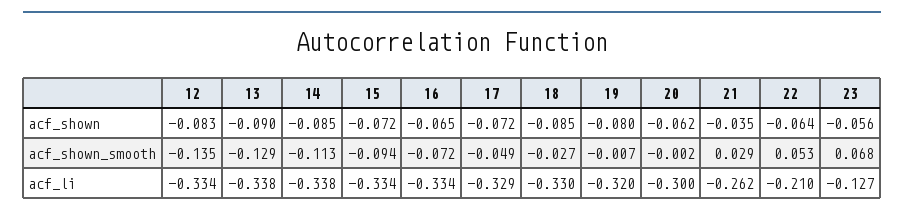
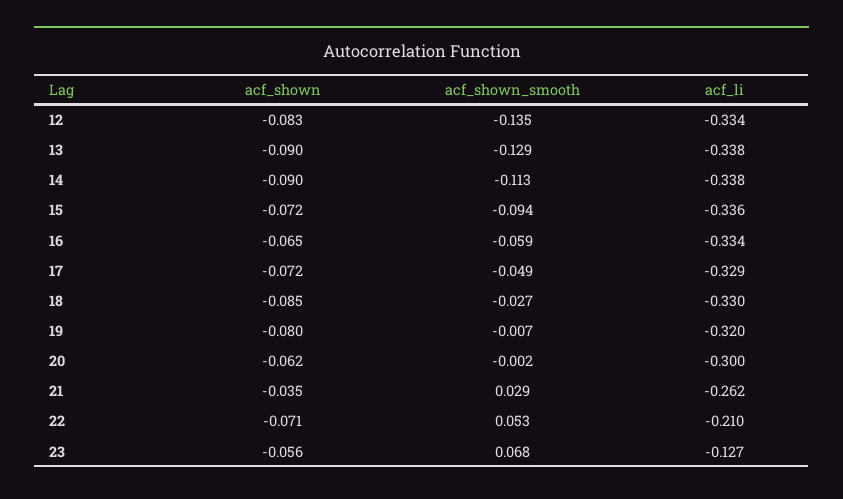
  {
    "12": {
      "acf_shown": -0.083,
      "acf_shown_smooth": -0.135,
      "acf_li": -0.334
    },
    "13": {
      "acf_shown": -0.09,
      "acf_shown_smooth": -0.129,
      "acf_li": -0.338
    },
    "14": {
-     "acf_shown": -0.085,
+     "acf_shown": -0.09,
      "acf_shown_smooth": -0.113,
      "acf_li": -0.338
    },
    "15": {
      "acf_shown": -0.072,
      "acf_shown_smooth": -0.094,
-     "acf_li": -0.334
+     "acf_li": -0.336
    },
    "16": {
      "acf_shown": -0.065,
-     "acf_shown_smooth": -0.072,
+     "acf_shown_smooth": -0.059,
      "acf_li": -0.334
    },
    "17": {
      "acf_shown": -0.072,
      "acf_shown_smooth": -0.049,
      "acf_li": -0.329
    },
    "18": {
      "acf_shown": -0.085,
      "acf_shown_smooth": -0.027,
      "acf_li": -0.33
    },
    "19": {
      "acf_shown": -0.08,
      "acf_shown_smooth": -0.007,
      "acf_li": -0.32
    },
    "20": {
      "acf_shown": -0.062,
      "acf_shown_smooth": -0.002,
      "acf_li": -0.3
    },
    "21": {
      "acf_shown": -0.035,
      "acf_shown_smooth": 0.029,
      "acf_li": -0.262
    },
    "22": {
-     "acf_shown": -0.064,
+     "acf_shown": -0.071,
      "acf_shown_smooth": 0.053,
      "acf_li": -0.21
    },
    "23": {
      "acf_shown": -0.056,
      "acf_shown_smooth": 0.068,
      "acf_li": -0.127
    }
  }

